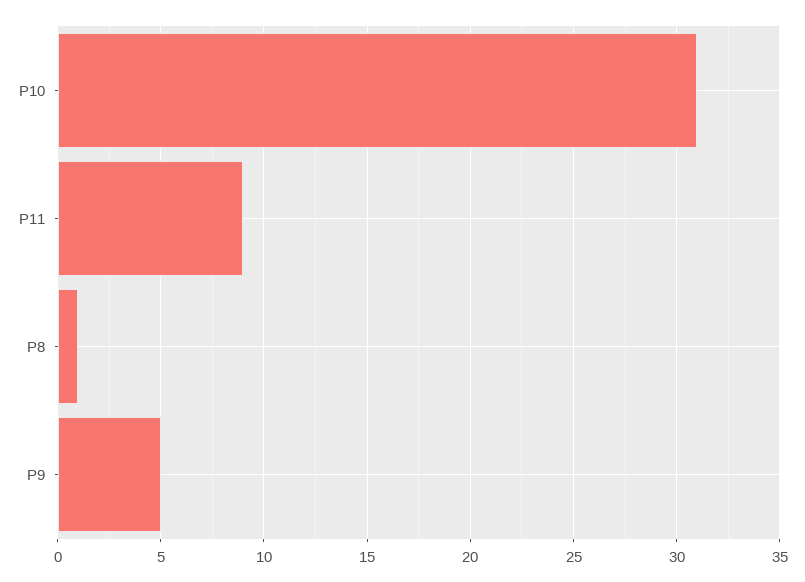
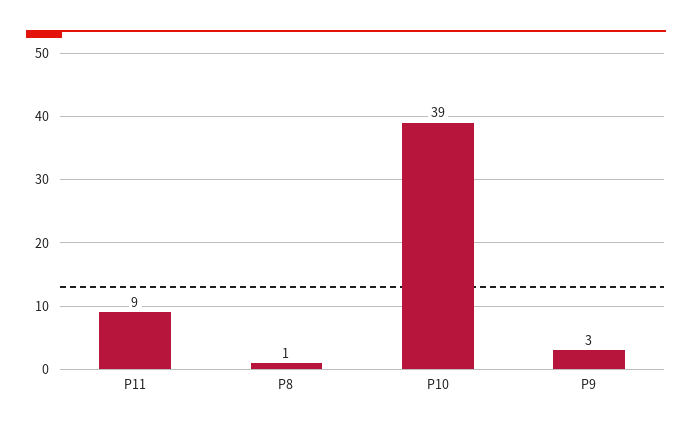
  {
-   "P10": 31,
+   "P10": 39,
    "P11": 9,
    "P8": 1,
-   "P9": 5
+   "P9": 3
  }

